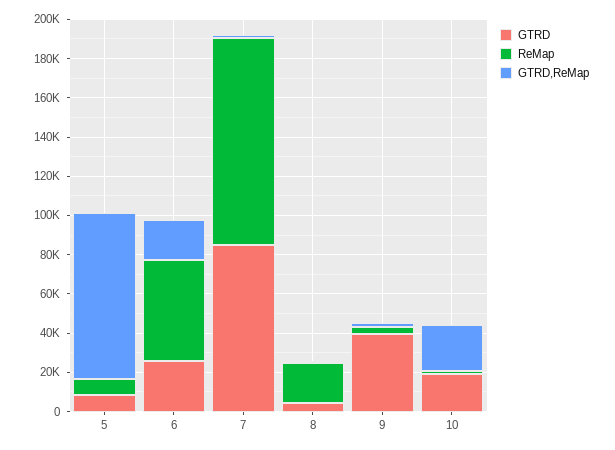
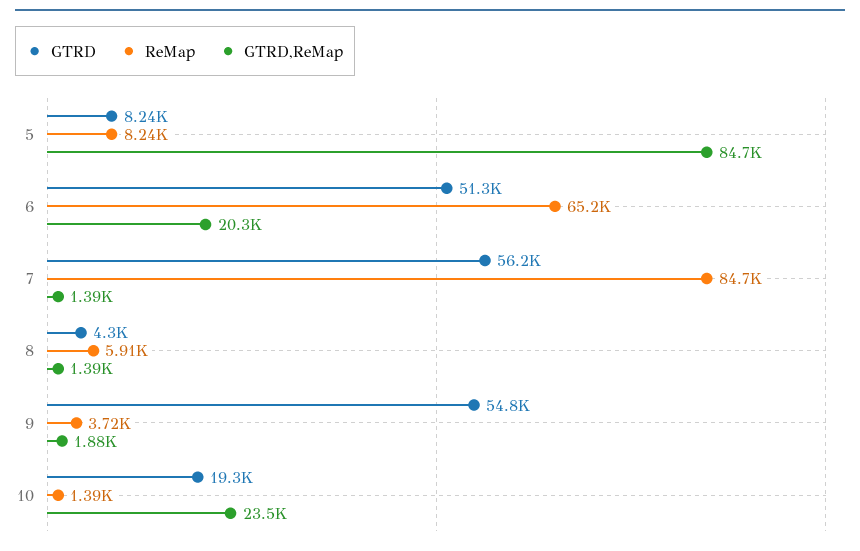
  {
    "GTRD": {
      "5": 8240,
-     "6": 25000,
+     "6": 51300,
-     "7": 85000,
+     "7": 56200,
      "8": 4300,
-     "9": 40000,
+     "9": 54800,
      "10": 19300
    },
    "ReMap": {
      "5": 8240,
-     "6": 50000,
+     "6": 65200,
-     "7": 105000,
+     "7": 84700,
-     "8": 20000,
+     "8": 5910,
      "9": 3720,
      "10": 1390
    },
    "GTRD,ReMap": {
      "5": 84700,
      "6": 20300,
      "7": 1390,
      "8": 1390,
      "9": 1880,
      "10": 23500
    }
  }

